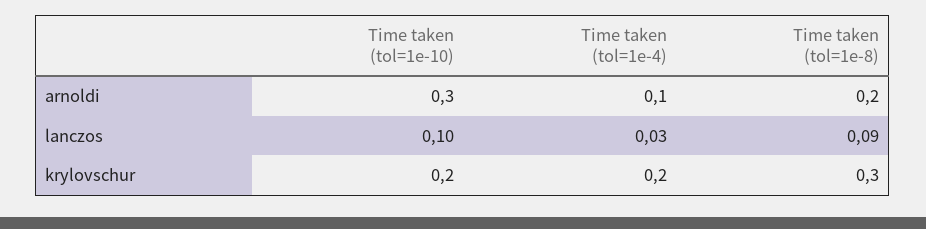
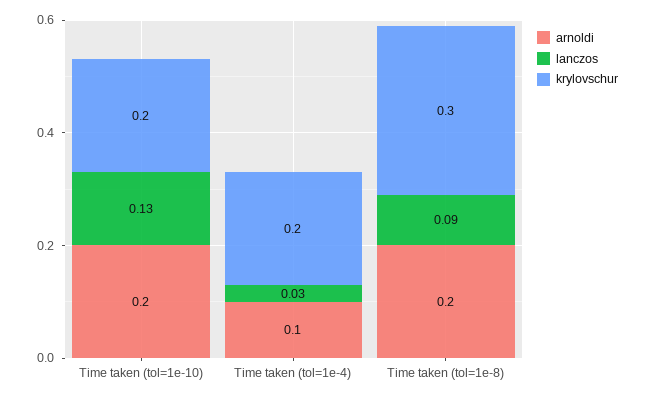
  {
    "arnoldi": {
-     "Time taken (tol=1e-10)": 0.3,
+     "Time taken (tol=1e-10)": 0.2,
      "Time taken (tol=1e-4)": 0.1,
      "Time taken (tol=1e-8)": 0.2
    },
    "lanczos": {
-     "Time taken (tol=1e-10)": 0.1,
+     "Time taken (tol=1e-10)": 0.13,
      "Time taken (tol=1e-4)": 0.03,
      "Time taken (tol=1e-8)": 0.09
    },
    "krylovschur": {
      "Time taken (tol=1e-10)": 0.2,
      "Time taken (tol=1e-4)": 0.2,
      "Time taken (tol=1e-8)": 0.3
    }
  }

